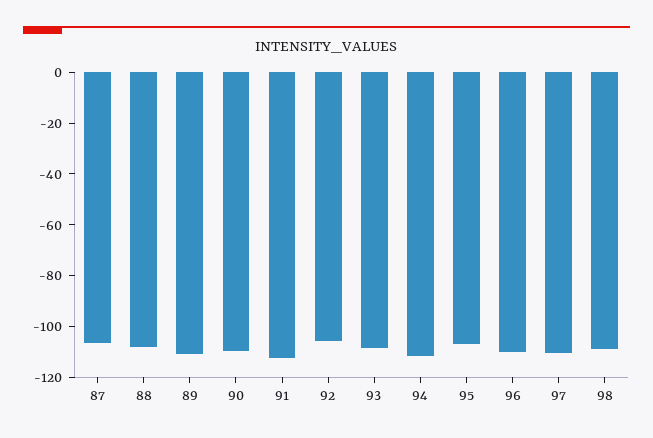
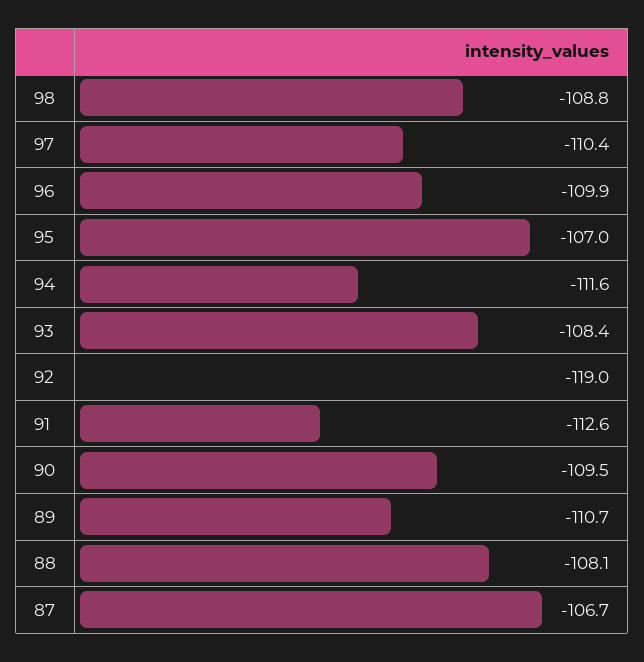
  {
    "87": -106.7,
    "88": -108.1,
    "89": -110.7,
    "90": -109.5,
    "91": -112.6,
-   "92": -105,
+   "92": -119,
    "93": -108.4,
    "94": -111.6,
    "95": -107,
    "96": -109.9,
    "97": -110.4,
    "98": -108.8
  }

